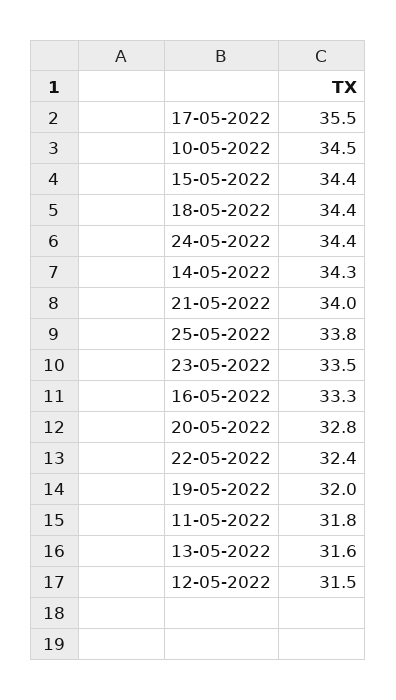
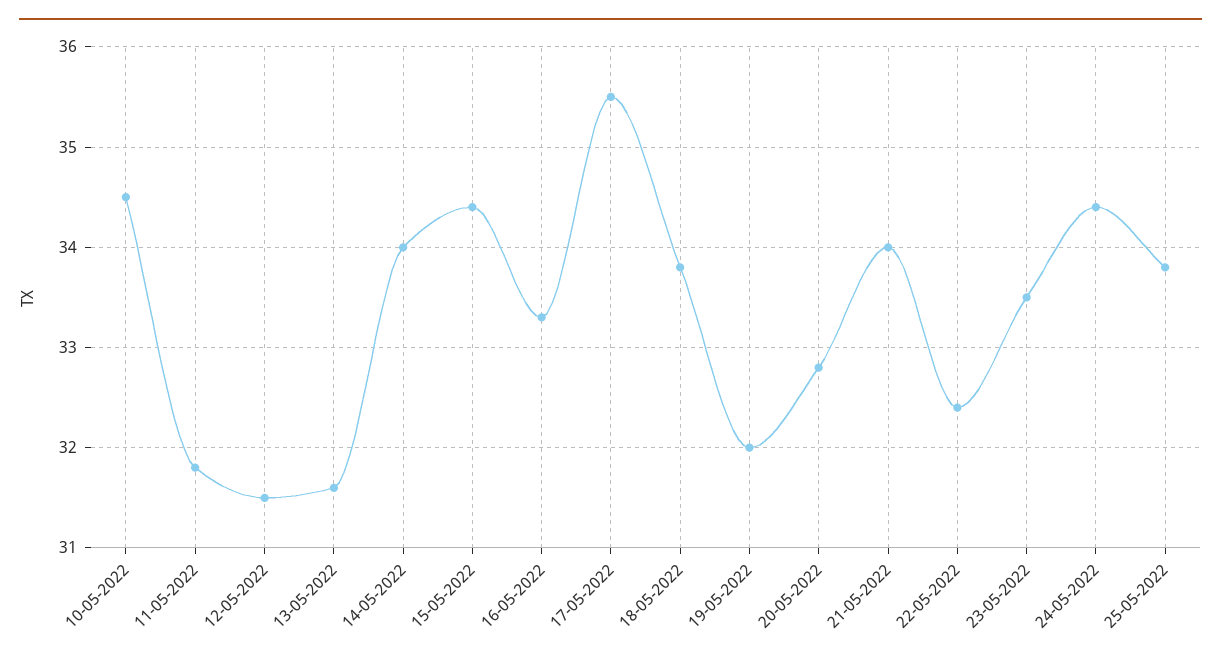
  {
    "17-05-2022": 35.5,
    "10-05-2022": 34.5,
    "15-05-2022": 34.4,
-   "18-05-2022": 34.4,
+   "18-05-2022": 33.8,
    "24-05-2022": 34.4,
-   "14-05-2022": 34.3,
+   "14-05-2022": 34,
    "21-05-2022": 34,
    "25-05-2022": 33.8,
    "23-05-2022": 33.5,
    "16-05-2022": 33.3,
    "20-05-2022": 32.8,
    "22-05-2022": 32.4,
    "19-05-2022": 32,
    "11-05-2022": 31.8,
    "13-05-2022": 31.6,
    "12-05-2022": 31.5
  }

